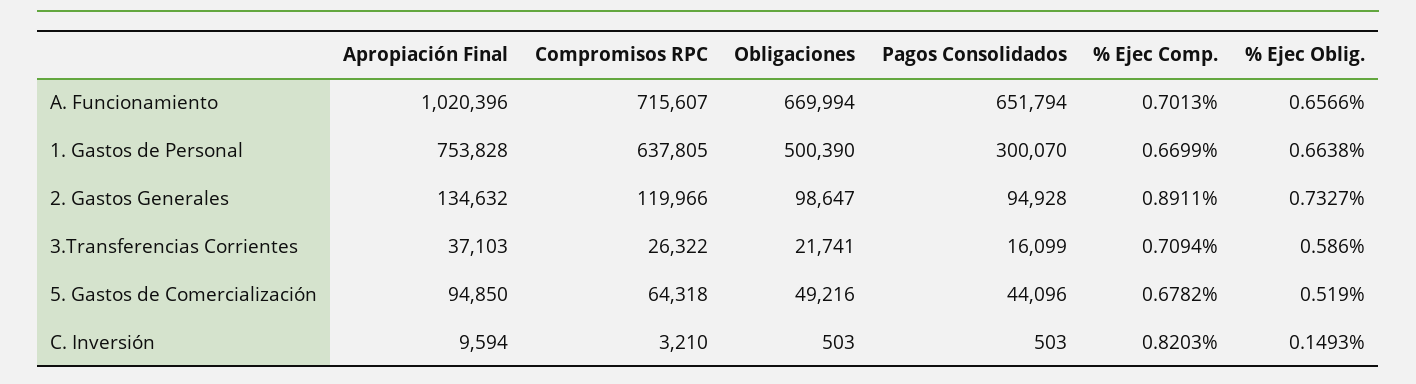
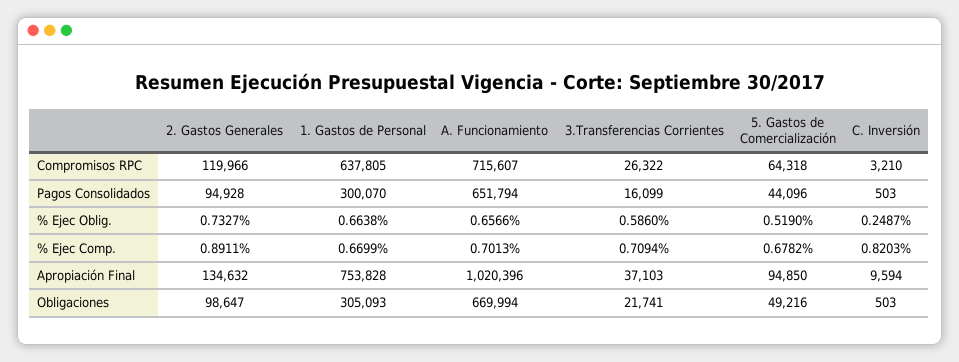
  {
    "Apropiación Final": {
      "A. Funcionamiento": 1020396,
      "1. Gastos de Personal": 753828,
      "2. Gastos Generales": 134632,
      "3.Transferencias Corrientes": 37103,
      "5. Gastos de Comercialización": 94850,
      "C. Inversión": 9594
    },
    "Compromisos RPC": {
      "A. Funcionamiento": 715607,
      "1. Gastos de Personal": 637805,
      "2. Gastos Generales": 119966,
      "3.Transferencias Corrientes": 26322,
      "5. Gastos de Comercialización": 64318,
      "C. Inversión": 3210
    },
    "Obligaciones": {
      "A. Funcionamiento": 669994,
-     "1. Gastos de Personal": 500390,
+     "1. Gastos de Personal": 305093,
      "2. Gastos Generales": 98647,
      "3.Transferencias Corrientes": 21741,
      "5. Gastos de Comercialización": 49216,
      "C. Inversión": 503
    },
    "Pagos Consolidados": {
      "A. Funcionamiento": 651794,
      "1. Gastos de Personal": 300070,
      "2. Gastos Generales": 94928,
      "3.Transferencias Corrientes": 16099,
      "5. Gastos de Comercialización": 44096,
      "C. Inversión": 503
    },
    "% Ejec Comp.": {
      "A. Funcionamiento": 0.7013,
      "1. Gastos de Personal": 0.6699,
      "2. Gastos Generales": 0.8911,
      "3.Transferencias Corrientes": 0.7094,
      "5. Gastos de Comercialización": 0.6782,
      "C. Inversión": 0.8203
    },
    "% Ejec Oblig.": {
      "A. Funcionamiento": 0.6566,
      "1. Gastos de Personal": 0.6638,
      "2. Gastos Generales": 0.7327,
      "3.Transferencias Corrientes": 0.586,
      "5. Gastos de Comercialización": 0.519,
-     "C. Inversión": 0.1493
+     "C. Inversión": 0.2487
    }
  }

